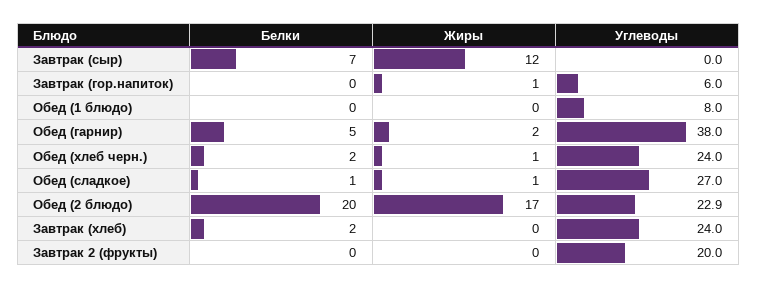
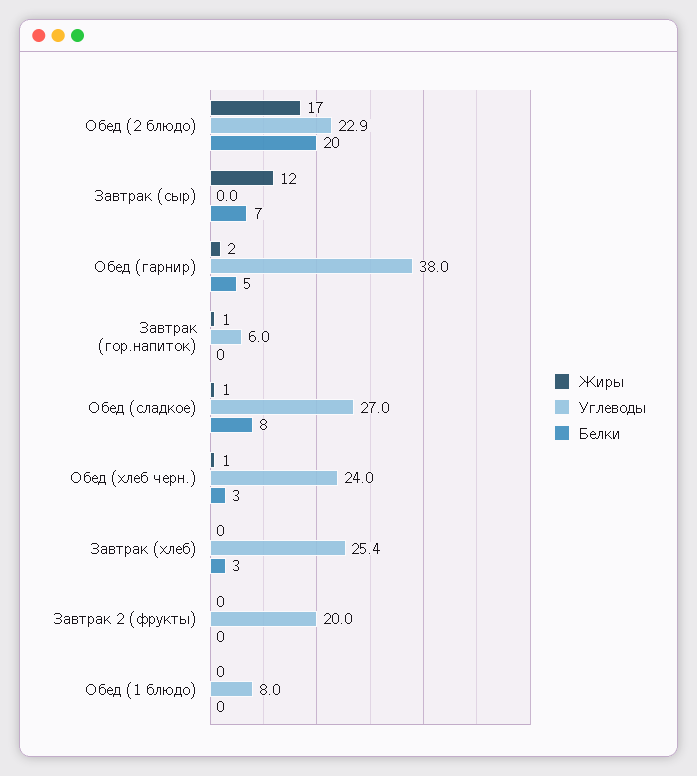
  {
    "Белки": {
      "Завтрак (сыр)": 7,
      "Завтрак (гор.напиток)": 0,
      "Обед (1 блюдо)": 0,
      "Обед (гарнир)": 5,
-     "Обед (хлеб черн.)": 2,
+     "Обед (хлеб черн.)": 3,
-     "Обед (сладкое)": 1,
+     "Обед (сладкое)": 8,
      "Обед (2 блюдо)": 20,
-     "Завтрак (хлеб)": 2,
+     "Завтрак (хлеб)": 3,
      "Завтрак 2 (фрукты)": 0
    },
    "Жиры": {
      "Завтрак (сыр)": 12,
      "Завтрак (гор.напиток)": 1,
      "Обед (1 блюдо)": 0,
      "Обед (гарнир)": 2,
      "Обед (хлеб черн.)": 1,
      "Обед (сладкое)": 1,
      "Обед (2 блюдо)": 17,
      "Завтрак (хлеб)": 0,
      "Завтрак 2 (фрукты)": 0
    },
    "Углеводы": {
      "Завтрак (сыр)": 0,
      "Завтрак (гор.напиток)": 6,
      "Обед (1 блюдо)": 8,
      "Обед (гарнир)": 38,
      "Обед (хлеб черн.)": 24,
      "Обед (сладкое)": 27,
      "Обед (2 блюдо)": 22.9,
-     "Завтрак (хлеб)": 24,
+     "Завтрак (хлеб)": 25.4,
      "Завтрак 2 (фрукты)": 20
    }
  }

